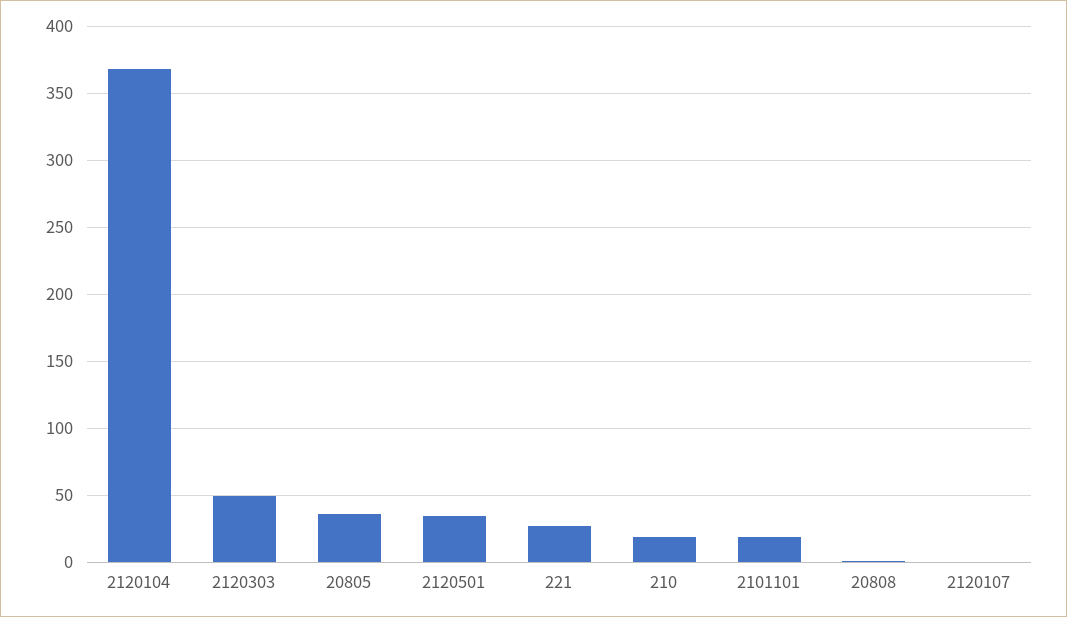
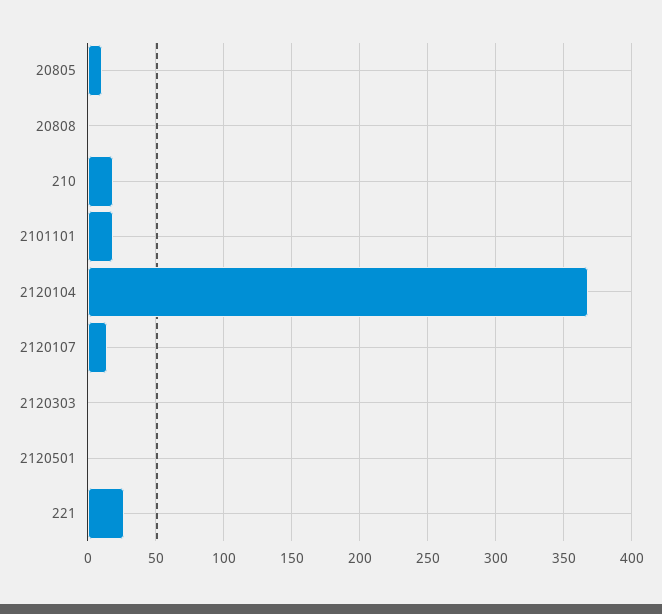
  {
    "2120104": 370,
-   "2120303": 50,
+   "2120303": 0,
-   "20805": 35,
+   "20805": 10,
-   "2120501": 35,
+   "2120501": 0,
    "221": 25,
    "210": 20,
    "2101101": 20,
    "20808": 0,
-   "2120107": 0
+   "2120107": 15
  }

